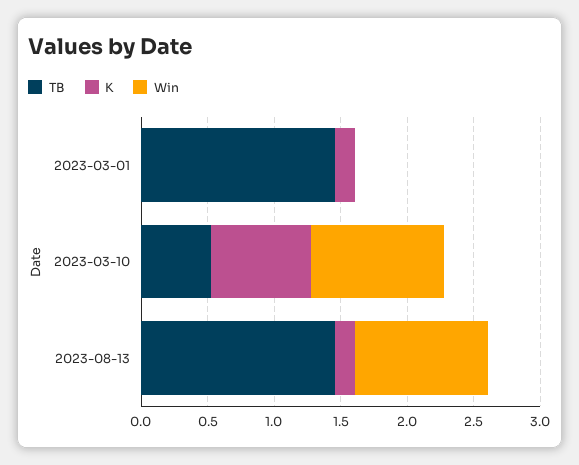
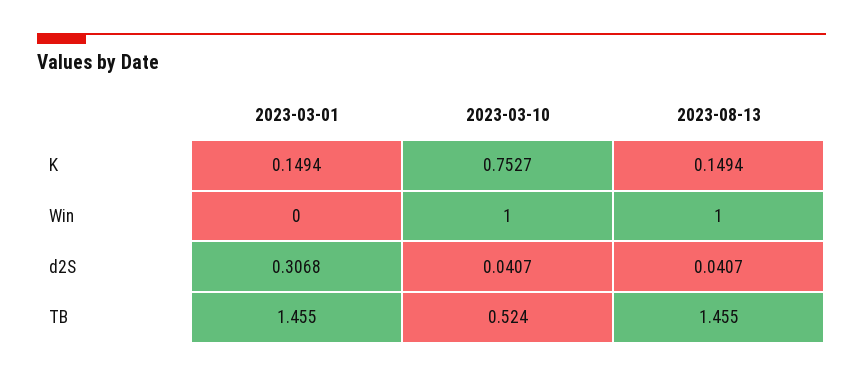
  {
    "TB": {
      "2023-03-01": 1.455,
      "2023-03-10": 0.524,
      "2023-08-13": 1.455
    },
    "K": {
      "2023-03-01": 0.1494,
      "2023-03-10": 0.7527,
      "2023-08-13": 0.1494
    },
    "Win": {
      "2023-03-01": 0,
      "2023-03-10": 1,
      "2023-08-13": 1
-   }
+   },
+   "d2S": {
+     "2023-03-01": 0.3068,
+     "2023-03-10": 0.0407,
+     "2023-08-13": 0.0407
+   }
  }

